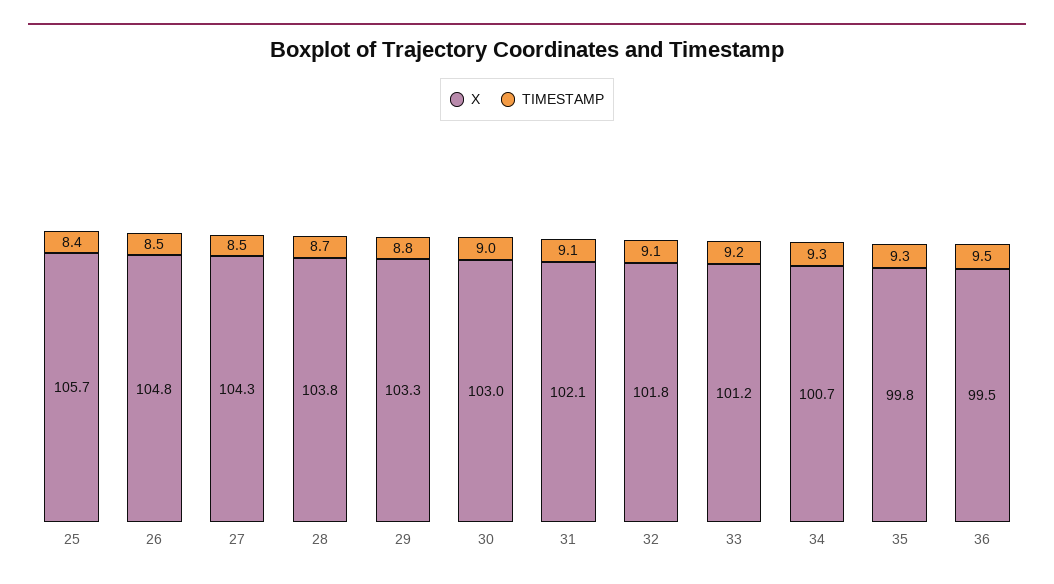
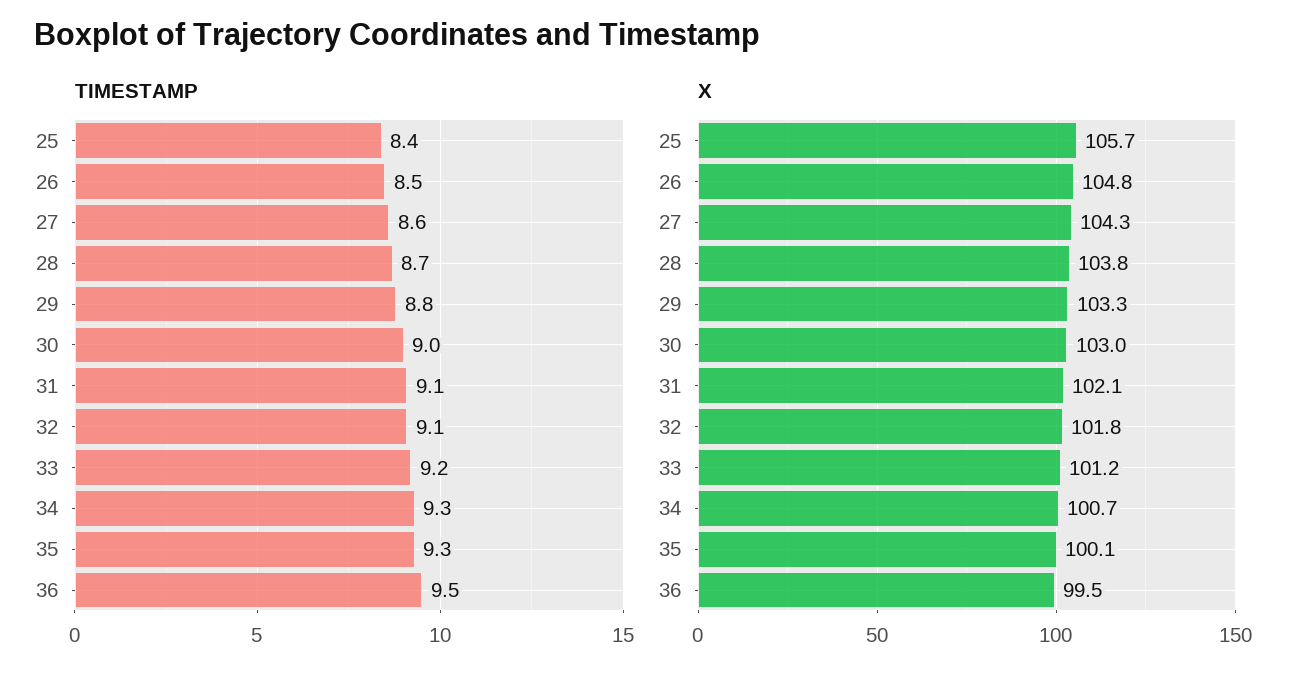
  {
    "X": {
      "25": 105.7,
      "26": 104.8,
      "27": 104.3,
      "28": 103.8,
      "29": 103.3,
      "30": 103,
      "31": 102.1,
      "32": 101.8,
      "33": 101.2,
      "34": 100.7,
-     "35": 99.8,
+     "35": 100.1,
      "36": 99.5
    },
    "TIMESTAMP": {
      "25": 8.4,
      "26": 8.5,
-     "27": 8.5,
+     "27": 8.6,
      "28": 8.7,
      "29": 8.8,
      "30": 9,
      "31": 9.1,
      "32": 9.1,
      "33": 9.2,
      "34": 9.3,
      "35": 9.3,
      "36": 9.5
    }
  }

